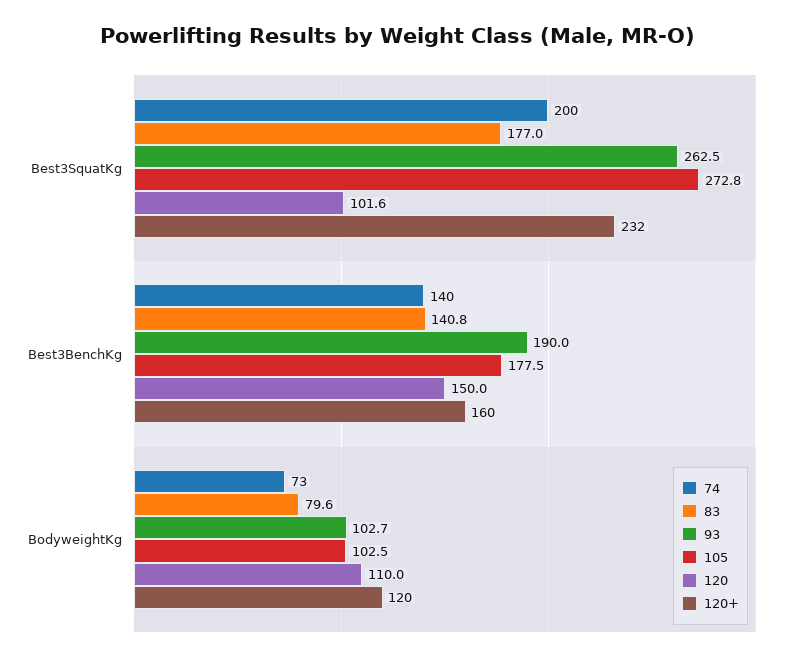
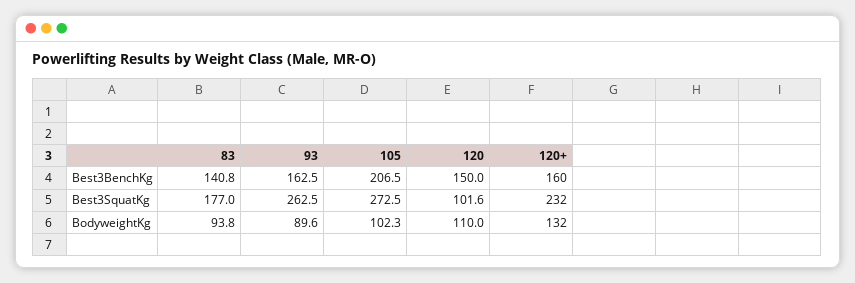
  {
-   "74": {
-     "Best3SquatKg": 200,
-     "Best3BenchKg": 140,
-     "BodyweightKg": 73
-   },
    "83": {
      "Best3SquatKg": 177,
      "Best3BenchKg": 140.8,
-     "BodyweightKg": 79.6
+     "BodyweightKg": 93.8
    },
    "93": {
      "Best3SquatKg": 262.5,
-     "Best3BenchKg": 190,
+     "Best3BenchKg": 162.5,
-     "BodyweightKg": 102.7
+     "BodyweightKg": 89.6
    },
    "105": {
-     "Best3SquatKg": 272.8,
+     "Best3SquatKg": 272.5,
-     "Best3BenchKg": 177.5,
+     "Best3BenchKg": 206.5,
-     "BodyweightKg": 102.5
+     "BodyweightKg": 102.3
    },
    "120": {
      "Best3SquatKg": 101.6,
      "Best3BenchKg": 150,
      "BodyweightKg": 110
    },
    "120+": {
      "Best3SquatKg": 232,
      "Best3BenchKg": 160,
-     "BodyweightKg": 120
+     "BodyweightKg": 132
    }
  }

